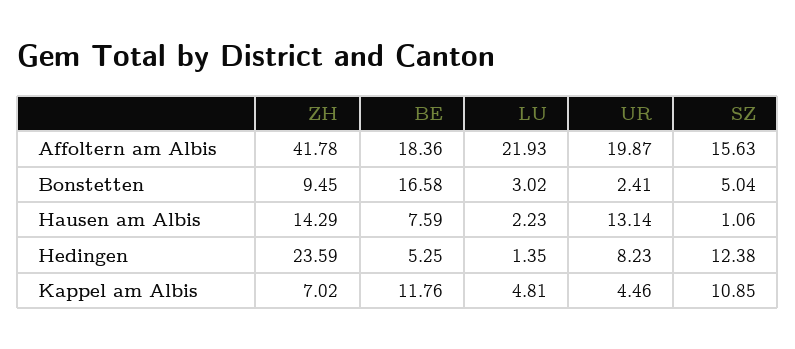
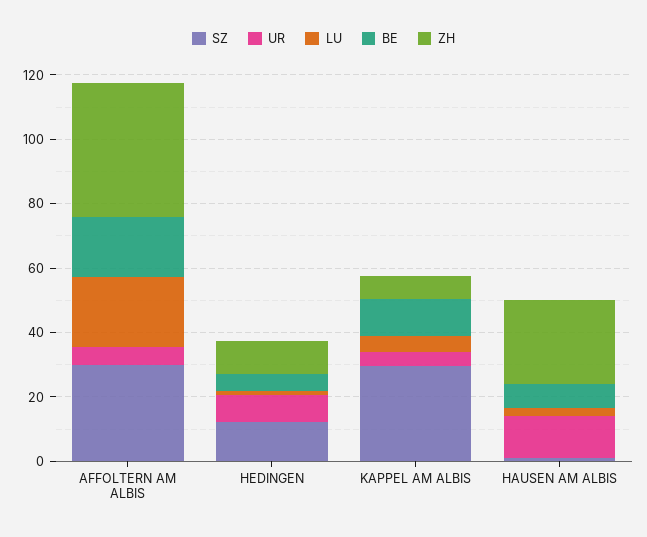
  {
    "ZH": {
      "Affoltern am Albis": 41.78,
-     "Bonstetten": 9.45,
-     "Hausen am Albis": 14.29,
+     "Hausen am Albis": 25,
-     "Hedingen": 23.59,
+     "Hedingen": 10,
      "Kappel am Albis": 7.02
    },
    "BE": {
      "Affoltern am Albis": 18.36,
-     "Bonstetten": 16.58,
      "Hausen am Albis": 7.59,
      "Hedingen": 5.25,
      "Kappel am Albis": 11.76
    },
    "LU": {
      "Affoltern am Albis": 21.93,
-     "Bonstetten": 3.02,
      "Hausen am Albis": 2.23,
      "Hedingen": 1.35,
      "Kappel am Albis": 4.81
    },
    "UR": {
-     "Affoltern am Albis": 19.87,
+     "Affoltern am Albis": 5,
-     "Bonstetten": 2.41,
      "Hausen am Albis": 13.14,
      "Hedingen": 8.23,
      "Kappel am Albis": 4.46
    },
    "SZ": {
-     "Affoltern am Albis": 15.63,
+     "Affoltern am Albis": 30,
-     "Bonstetten": 5.04,
      "Hausen am Albis": 1.06,
      "Hedingen": 12.38,
-     "Kappel am Albis": 10.85
+     "Kappel am Albis": 30
    }
  }

